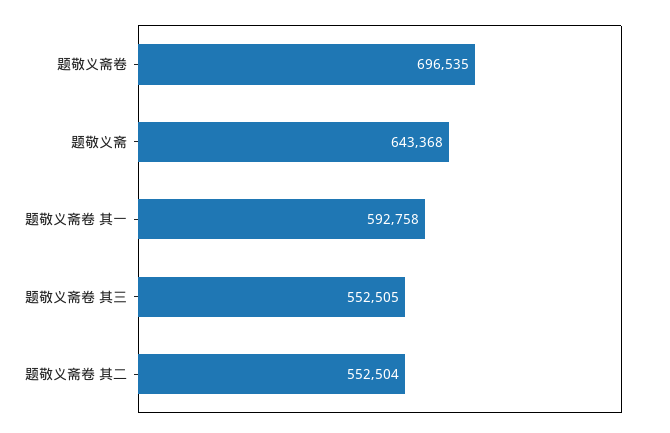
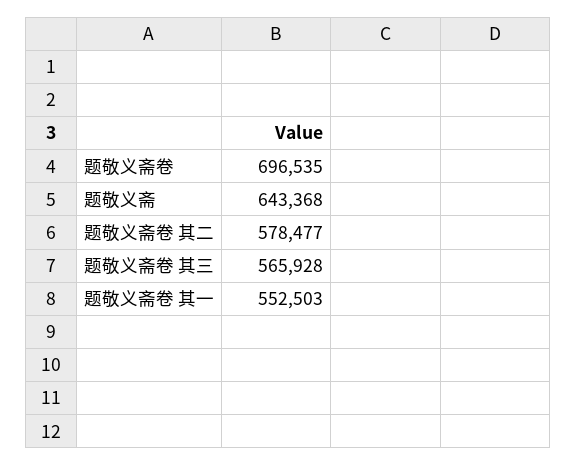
  {
    "题敬义斋卷": 696535,
    "题敬义斋": 643368,
-   "题敬义斋卷 其一": 592758,
+   "题敬义斋卷 其一": 552503,
-   "题敬义斋卷 其三": 552505,
+   "题敬义斋卷 其三": 565928,
-   "题敬义斋卷 其二": 552504
+   "题敬义斋卷 其二": 578477
  }

